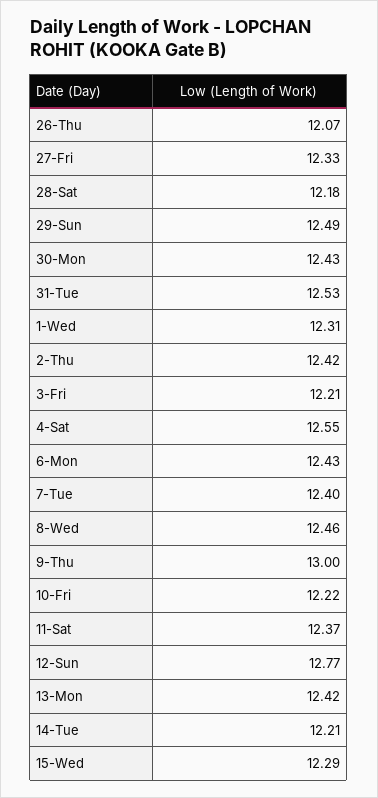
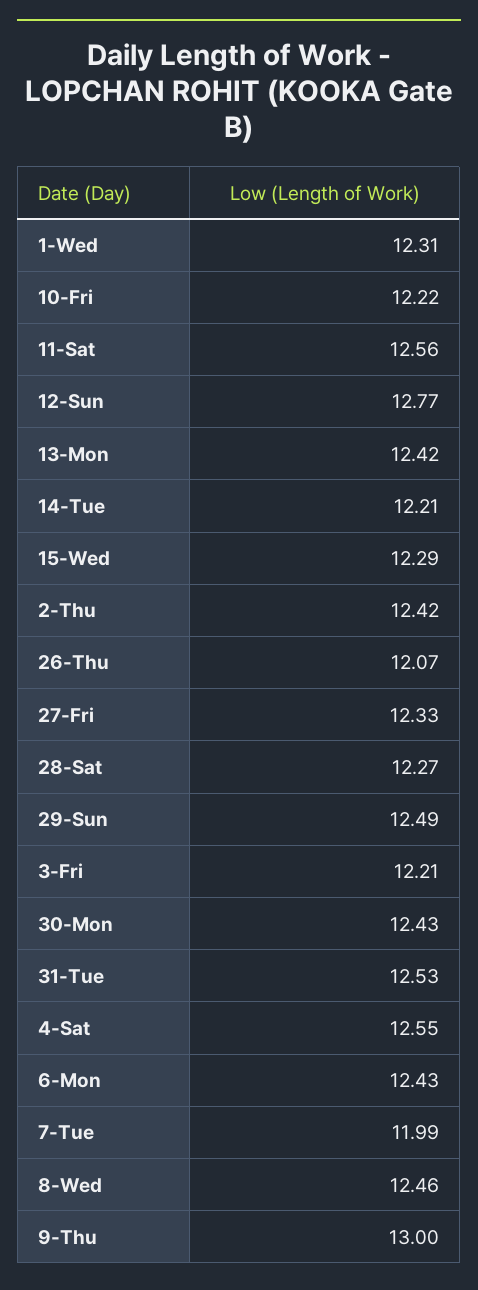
  {
    "26-Thu": 12.07,
    "27-Fri": 12.33,
-   "28-Sat": 12.18,
+   "28-Sat": 12.27,
    "29-Sun": 12.49,
    "30-Mon": 12.43,
    "31-Tue": 12.53,
    "1-Wed": 12.31,
    "2-Thu": 12.42,
    "3-Fri": 12.21,
    "4-Sat": 12.55,
    "6-Mon": 12.43,
-   "7-Tue": 12.4,
+   "7-Tue": 11.99,
    "8-Wed": 12.46,
    "9-Thu": 13,
    "10-Fri": 12.22,
-   "11-Sat": 12.37,
+   "11-Sat": 12.56,
    "12-Sun": 12.77,
    "13-Mon": 12.42,
    "14-Tue": 12.21,
    "15-Wed": 12.29
  }

